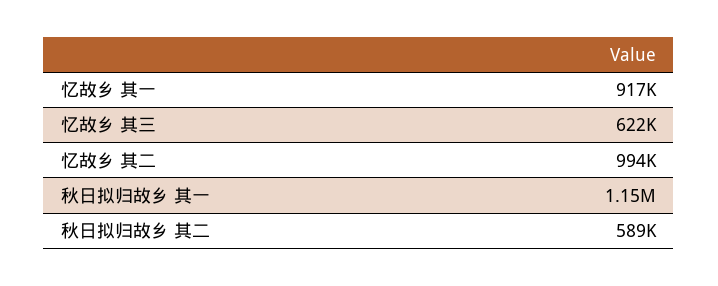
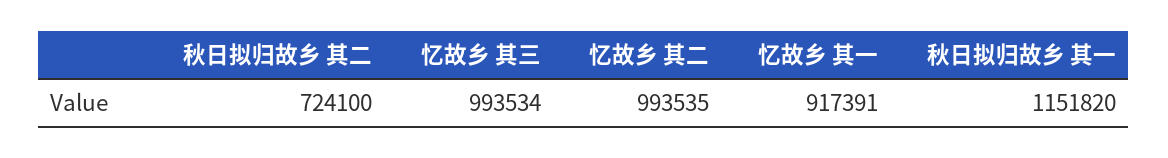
  {
    "忆故乡 其一": 917391,
-   "忆故乡 其三": 622000,
+   "忆故乡 其三": 993534,
    "忆故乡 其二": 993535,
    "秋日拟归故乡 其一": 1151820,
-   "秋日拟归故乡 其二": 589000
+   "秋日拟归故乡 其二": 724100
  }

